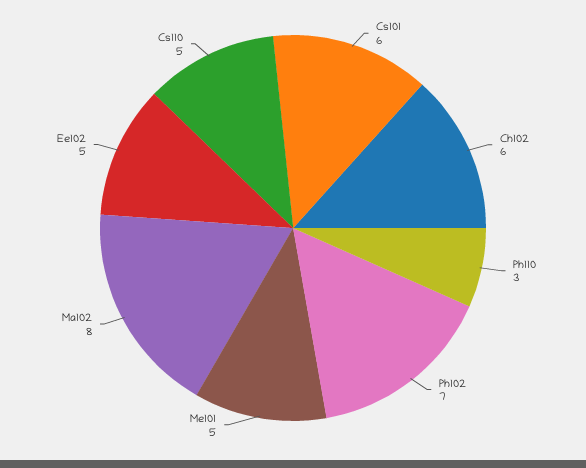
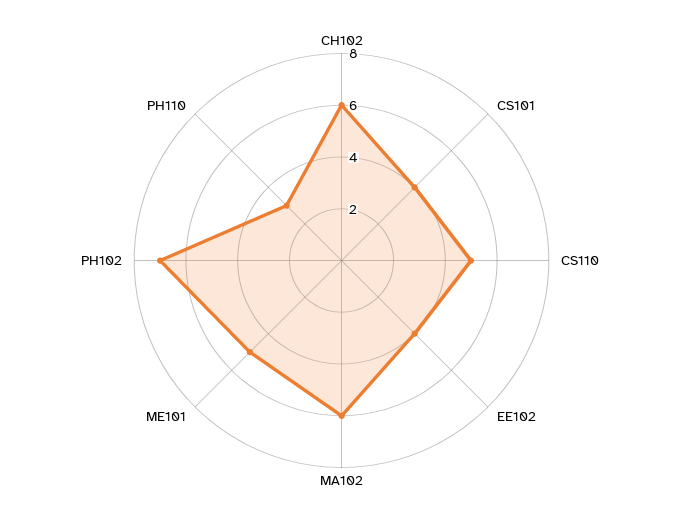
  {
-   "Cs101": 6,
+   "Cs101": 4,
    "Ch102": 6,
    "Ph110": 3,
    "Ph102": 7,
    "Me101": 5,
-   "Ma102": 8,
+   "Ma102": 6,
-   "Ee102": 5,
+   "Ee102": 4,
    "Cs110": 5
  }

